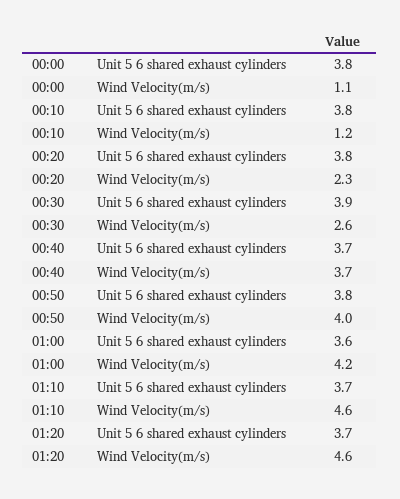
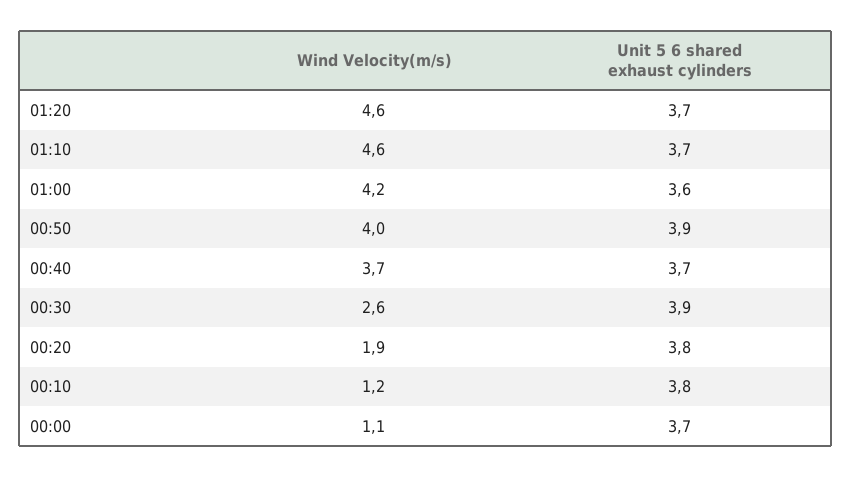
  {
    "00:00": {
-     "Unit 5 6 shared exhaust cylinders": 3.8,
+     "Unit 5 6 shared exhaust cylinders": 3.7,
      "Wind Velocity(m/s)": 1.1
    },
    "00:10": {
      "Unit 5 6 shared exhaust cylinders": 3.8,
      "Wind Velocity(m/s)": 1.2
    },
    "00:20": {
      "Unit 5 6 shared exhaust cylinders": 3.8,
-     "Wind Velocity(m/s)": 2.3
+     "Wind Velocity(m/s)": 1.9
    },
    "00:30": {
      "Unit 5 6 shared exhaust cylinders": 3.9,
      "Wind Velocity(m/s)": 2.6
    },
    "00:40": {
      "Unit 5 6 shared exhaust cylinders": 3.7,
      "Wind Velocity(m/s)": 3.7
    },
    "00:50": {
-     "Unit 5 6 shared exhaust cylinders": 3.8,
+     "Unit 5 6 shared exhaust cylinders": 3.9,
      "Wind Velocity(m/s)": 4
    },
    "01:00": {
      "Unit 5 6 shared exhaust cylinders": 3.6,
      "Wind Velocity(m/s)": 4.2
    },
    "01:10": {
      "Unit 5 6 shared exhaust cylinders": 3.7,
      "Wind Velocity(m/s)": 4.6
    },
    "01:20": {
      "Unit 5 6 shared exhaust cylinders": 3.7,
      "Wind Velocity(m/s)": 4.6
    }
  }

